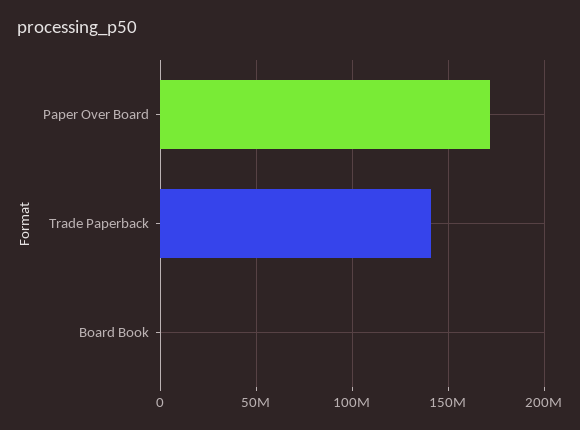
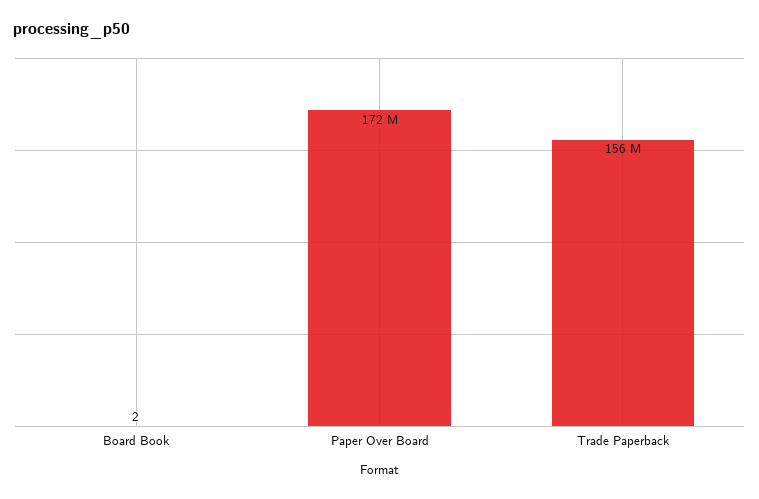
  {
    "Paper Over Board": 172000000,
-   "Trade Paperback": 140000000,
+   "Trade Paperback": 156000000,
    "Board Book": 2
  }

